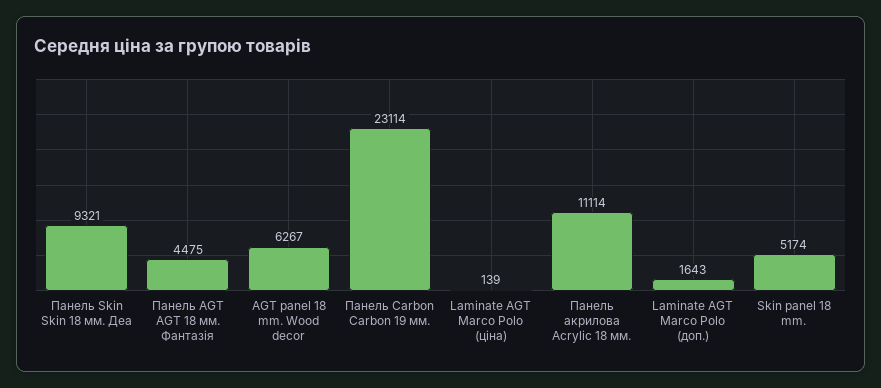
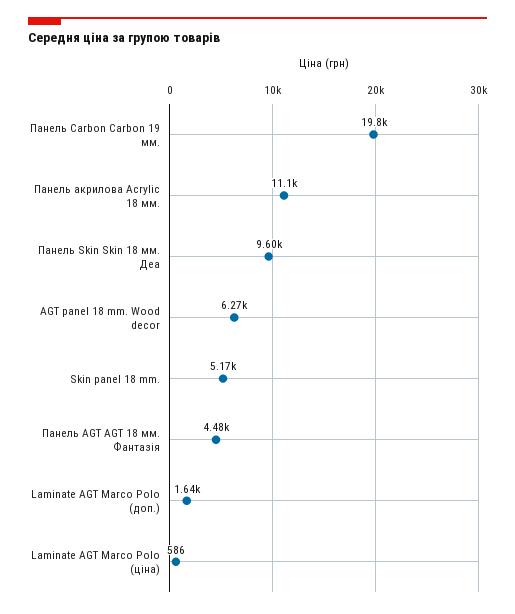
  {
-   "Панель Skin Skin 18 мм. Деа": 9321,
+   "Панель Skin Skin 18 мм. Деа": 9600,
    "Панель AGT AGT 18 мм. Фантазія": 4475,
    "AGT panel 18 mm. Wood decor": 6267,
-   "Панель Carbon Carbon 19 мм.": 23114,
+   "Панель Carbon Carbon 19 мм.": 19800,
-   "Laminate AGT Marco Polo (ціна)": 139,
+   "Laminate AGT Marco Polo (ціна)": 586,
    "Панель акрилова Acrylic 18 мм.": 11114,
    "Laminate AGT Marco Polo (доп.)": 1643,
    "Skin panel 18 mm.": 5174
  }

